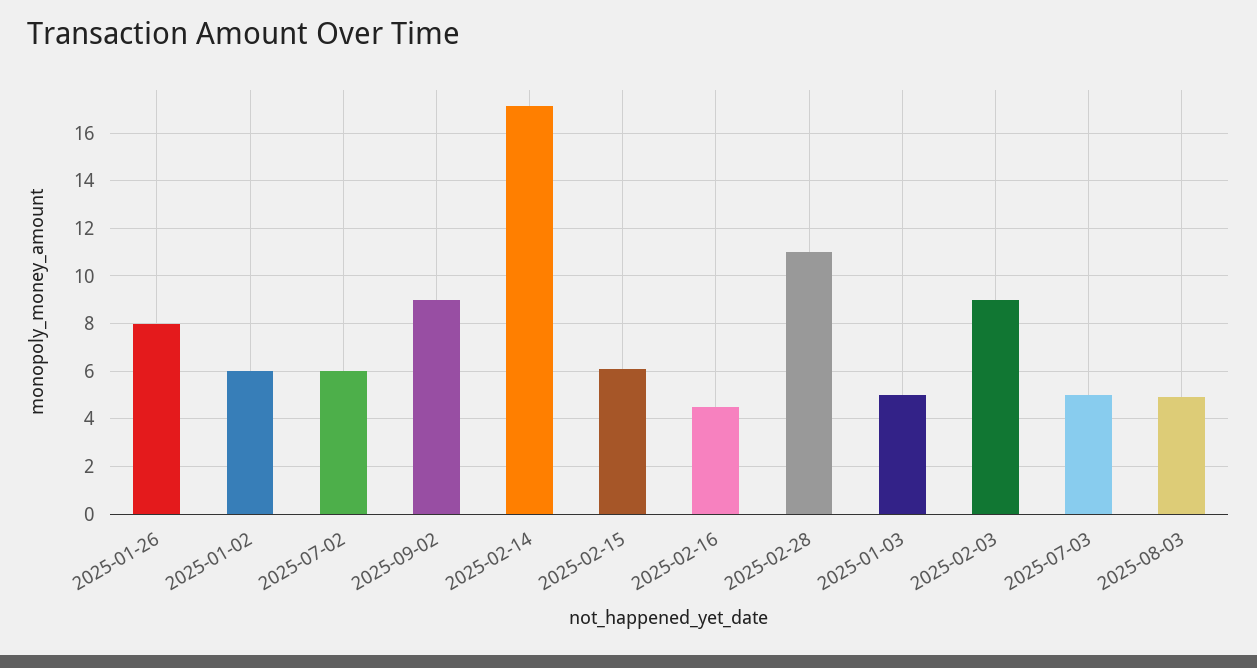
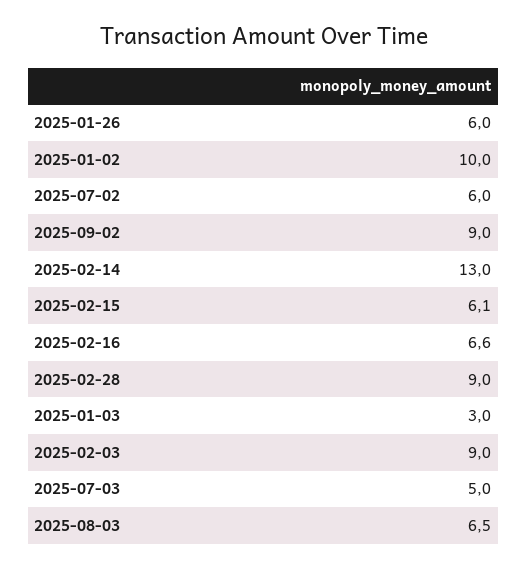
  {
-   "2025-01-26": 8,
+   "2025-01-26": 6,
-   "2025-01-02": 6,
+   "2025-01-02": 10,
    "2025-07-02": 6,
    "2025-09-02": 9,
-   "2025-02-14": 17,
+   "2025-02-14": 13,
    "2025-02-15": 6.1,
-   "2025-02-16": 4.5,
+   "2025-02-16": 6.6,
-   "2025-02-28": 11,
+   "2025-02-28": 9,
-   "2025-01-03": 5,
+   "2025-01-03": 3,
    "2025-02-03": 9,
    "2025-07-03": 5,
-   "2025-08-03": 5
+   "2025-08-03": 6.5
  }

